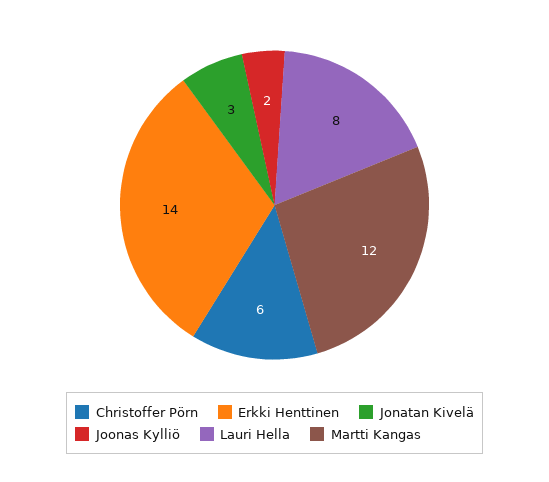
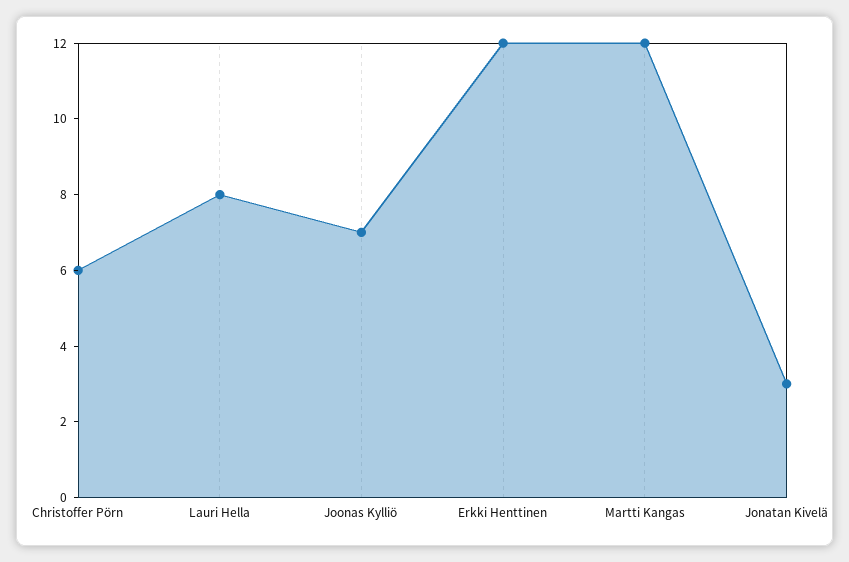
  {
    "Christoffer Pörn": 6,
-   "Erkki Henttinen": 14,
+   "Erkki Henttinen": 12,
    "Jonatan Kivelä": 3,
-   "Joonas Kylliö": 2,
+   "Joonas Kylliö": 7,
    "Lauri Hella": 8,
    "Martti Kangas": 12
  }

